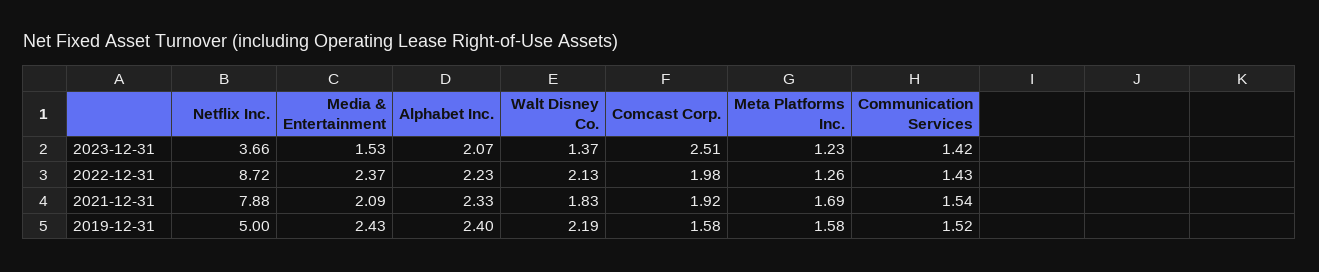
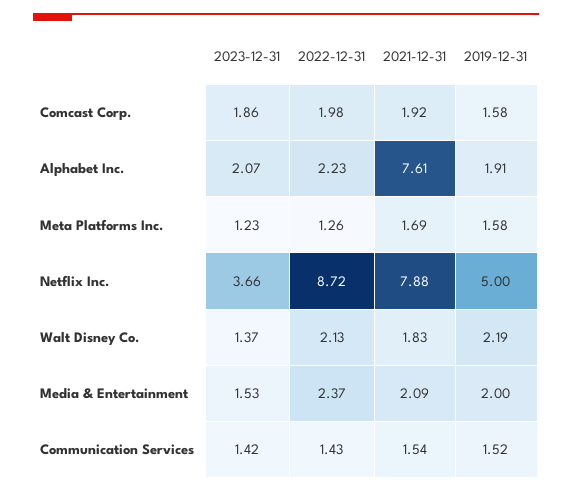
  {
    "Netflix Inc.": {
      "2023-12-31": 3.66,
      "2022-12-31": 8.72,
      "2021-12-31": 7.88,
      "2019-12-31": 5
    },
    "Media & Entertainment": {
      "2023-12-31": 1.53,
      "2022-12-31": 2.37,
      "2021-12-31": 2.09,
-     "2019-12-31": 2.43
+     "2019-12-31": 2
    },
    "Alphabet Inc.": {
      "2023-12-31": 2.07,
      "2022-12-31": 2.23,
-     "2021-12-31": 2.33,
+     "2021-12-31": 7.61,
-     "2019-12-31": 2.4
+     "2019-12-31": 1.91
    },
    "Walt Disney Co.": {
      "2023-12-31": 1.37,
      "2022-12-31": 2.13,
      "2021-12-31": 1.83,
      "2019-12-31": 2.19
    },
    "Comcast Corp.": {
-     "2023-12-31": 2.51,
+     "2023-12-31": 1.86,
      "2022-12-31": 1.98,
      "2021-12-31": 1.92,
      "2019-12-31": 1.58
    },
    "Meta Platforms Inc.": {
      "2023-12-31": 1.23,
      "2022-12-31": 1.26,
      "2021-12-31": 1.69,
      "2019-12-31": 1.58
    },
    "Communication Services": {
      "2023-12-31": 1.42,
      "2022-12-31": 1.43,
      "2021-12-31": 1.54,
      "2019-12-31": 1.52
    }
  }

